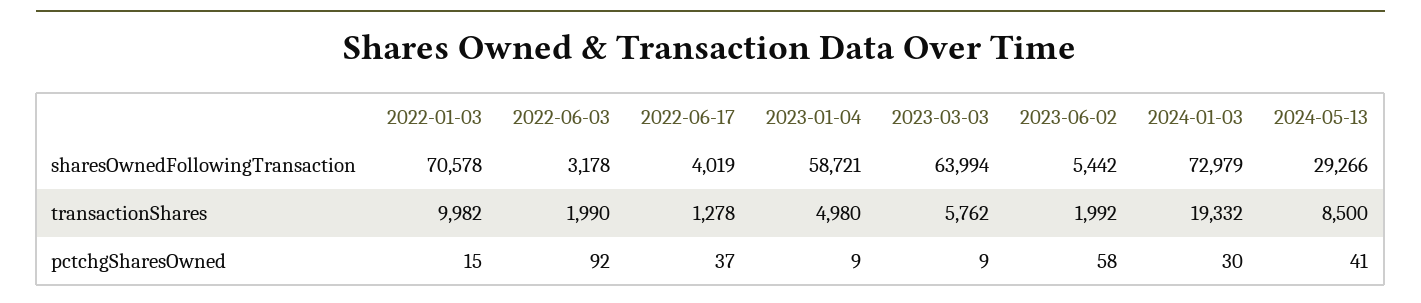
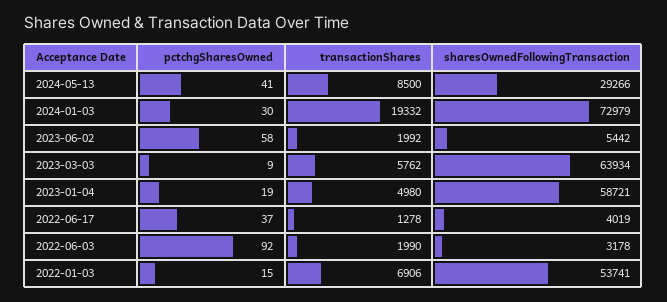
  {
    "2022-01-03": {
-     "sharesOwnedFollowingTransaction": 70578,
+     "sharesOwnedFollowingTransaction": 53741,
-     "transactionShares": 9982,
+     "transactionShares": 6906,
      "pctchgSharesOwned": 15
    },
    "2022-06-03": {
      "sharesOwnedFollowingTransaction": 3178,
      "transactionShares": 1990,
      "pctchgSharesOwned": 92
    },
    "2022-06-17": {
      "sharesOwnedFollowingTransaction": 4019,
      "transactionShares": 1278,
      "pctchgSharesOwned": 37
    },
    "2023-01-04": {
      "sharesOwnedFollowingTransaction": 58721,
      "transactionShares": 4980,
-     "pctchgSharesOwned": 9
+     "pctchgSharesOwned": 19
    },
    "2023-03-03": {
-     "sharesOwnedFollowingTransaction": 63994,
+     "sharesOwnedFollowingTransaction": 63934,
      "transactionShares": 5762,
      "pctchgSharesOwned": 9
    },
    "2023-06-02": {
      "sharesOwnedFollowingTransaction": 5442,
      "transactionShares": 1992,
      "pctchgSharesOwned": 58
    },
    "2024-01-03": {
      "sharesOwnedFollowingTransaction": 72979,
      "transactionShares": 19332,
      "pctchgSharesOwned": 30
    },
    "2024-05-13": {
      "sharesOwnedFollowingTransaction": 29266,
      "transactionShares": 8500,
      "pctchgSharesOwned": 41
    }
  }

